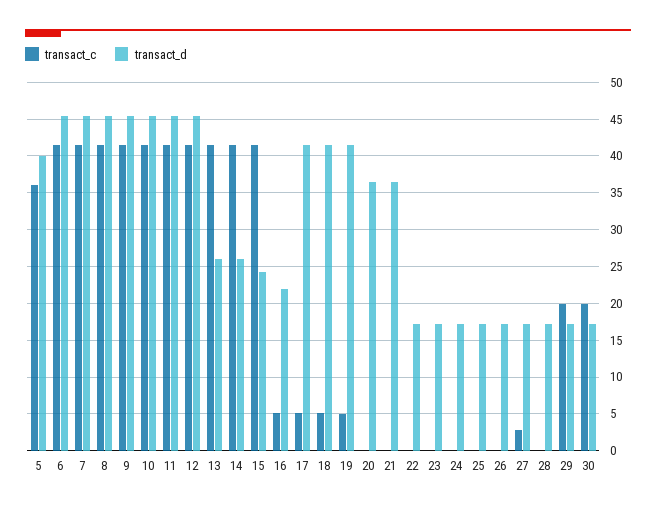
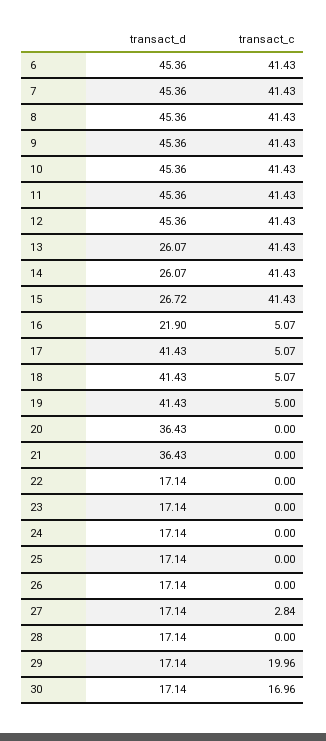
  {
    "transact_c": {
-     "5": 36,
      "6": 41.43,
      "7": 41.43,
      "8": 41.43,
      "9": 41.43,
      "10": 41.43,
      "11": 41.43,
      "12": 41.43,
      "13": 41.43,
      "14": 41.43,
      "15": 41.43,
      "16": 5.07,
      "17": 5.07,
      "18": 5.07,
      "19": 5,
      "20": 0,
      "21": 0,
      "22": 0,
      "23": 0,
      "24": 0,
      "25": 0,
      "26": 0,
      "27": 2.84,
      "28": 0,
      "29": 19.96,
-     "30": 20
+     "30": 16.96
    },
    "transact_d": {
-     "5": 40,
      "6": 45.36,
      "7": 45.36,
      "8": 45.36,
      "9": 45.36,
      "10": 45.36,
      "11": 45.36,
      "12": 45.36,
      "13": 26.07,
      "14": 26.07,
-     "15": 24,
+     "15": 26.72,
      "16": 21.9,
      "17": 41.43,
      "18": 41.43,
      "19": 41.43,
      "20": 36.43,
      "21": 36.43,
      "22": 17.14,
      "23": 17.14,
      "24": 17.14,
      "25": 17.14,
      "26": 17.14,
      "27": 17.14,
      "28": 17.14,
      "29": 17.14,
      "30": 17.14
    }
  }

